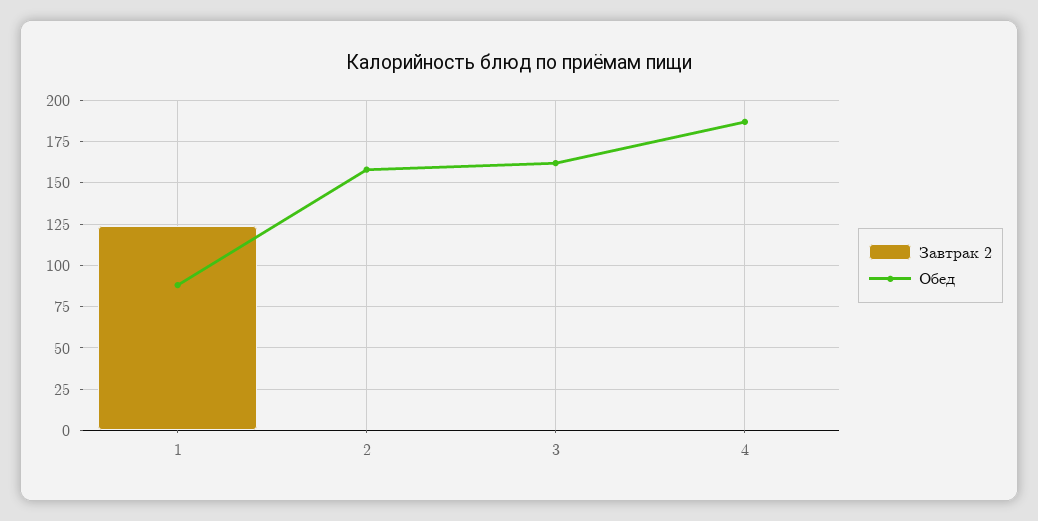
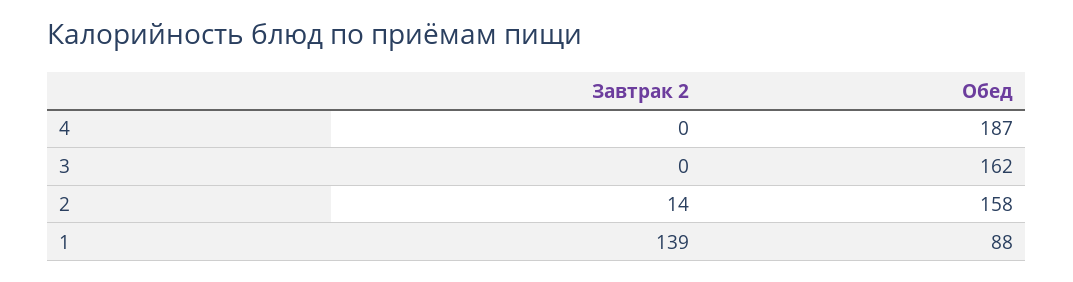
  {
    "Завтрак 2": {
-     "1": 125,
+     "1": 139,
-     "2": 0,
+     "2": 14,
      "3": 0,
      "4": 0
    },
    "Обед": {
      "1": 88,
      "2": 158,
      "3": 162,
      "4": 187
    }
  }

